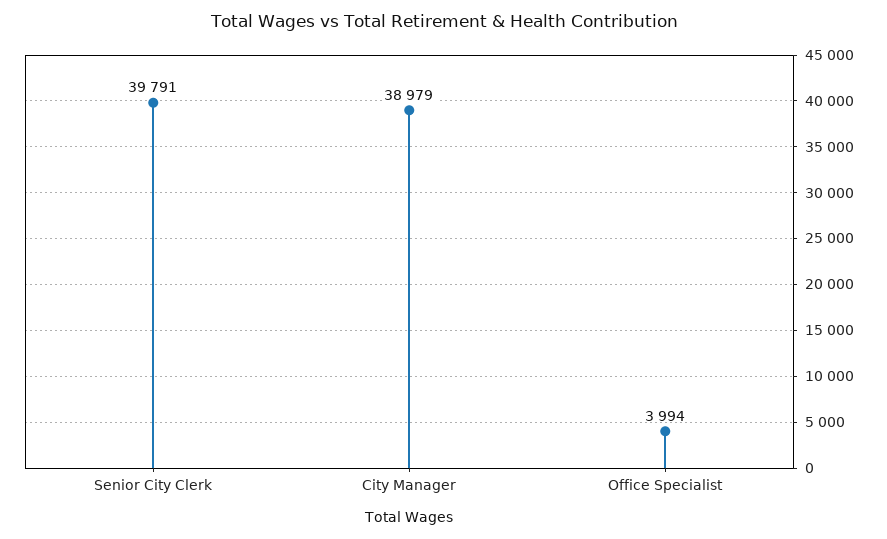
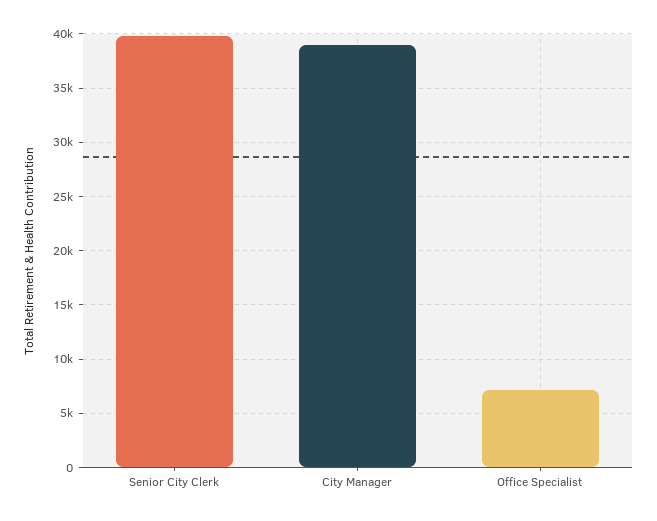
  {
    "Senior City Clerk": 39791,
    "City Manager": 38979,
-   "Office Specialist": 3994
+   "Office Specialist": 7000
  }

